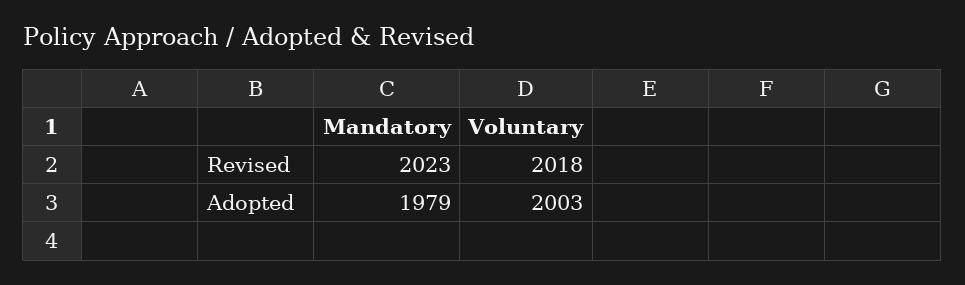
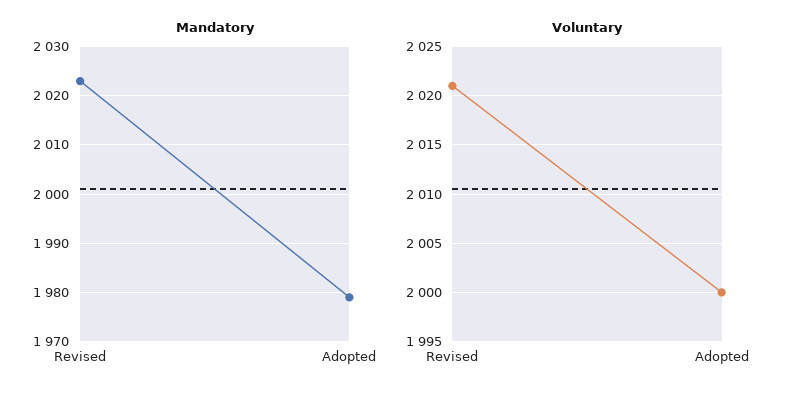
  {
    "Mandatory": {
      "Revised": 2023,
      "Adopted": 1979
    },
    "Voluntary": {
-     "Revised": 2018,
+     "Revised": 2021,
-     "Adopted": 2003
+     "Adopted": 2000
    }
  }

